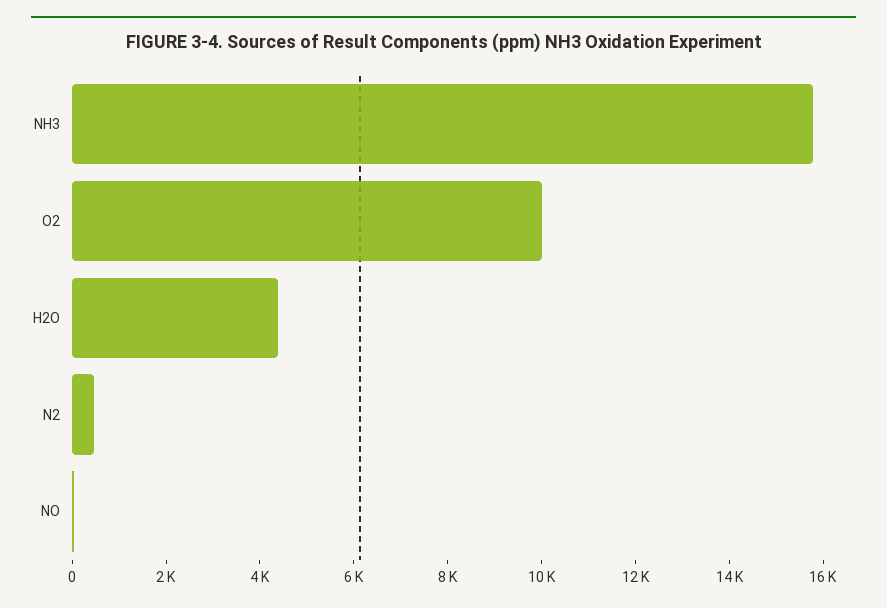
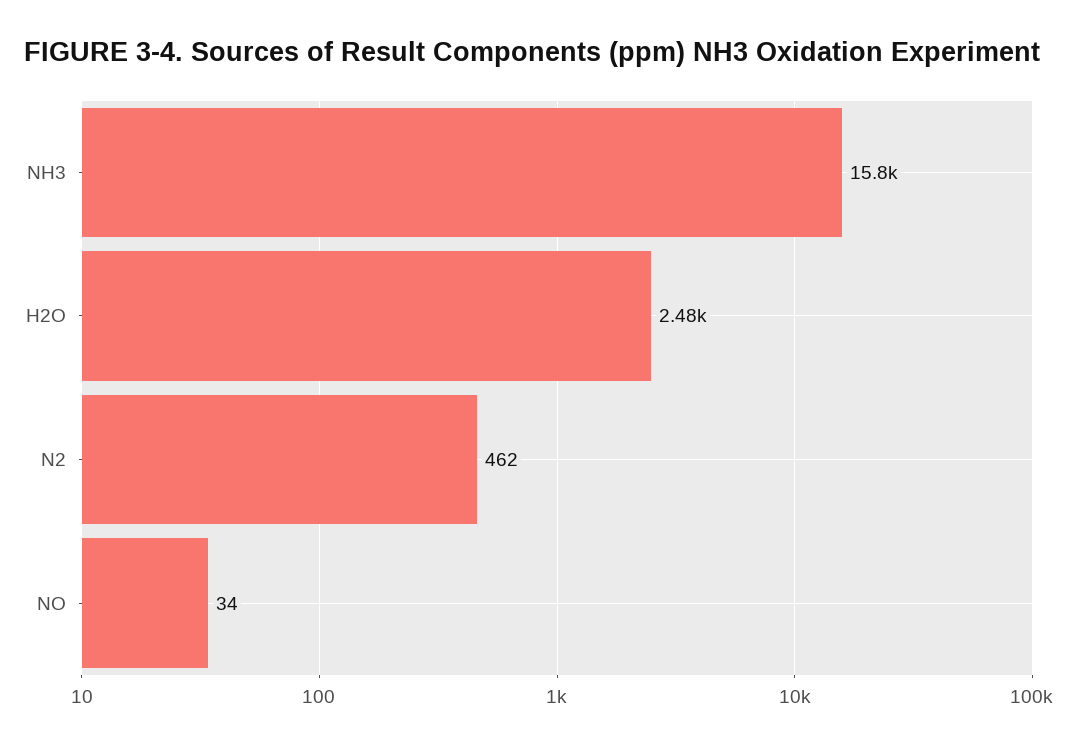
  {
    "NH3": 15800,
-   "O2": 10000,
-   "H2O": 4500,
+   "H2O": 2480,
    "N2": 462,
    "NO": 34
  }

